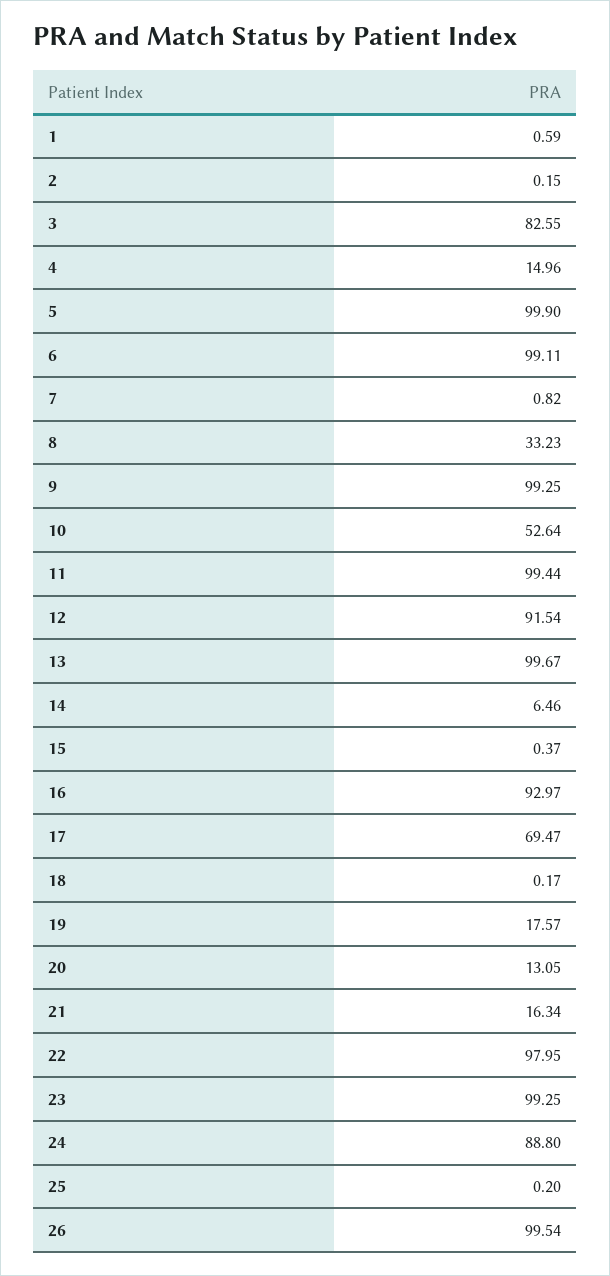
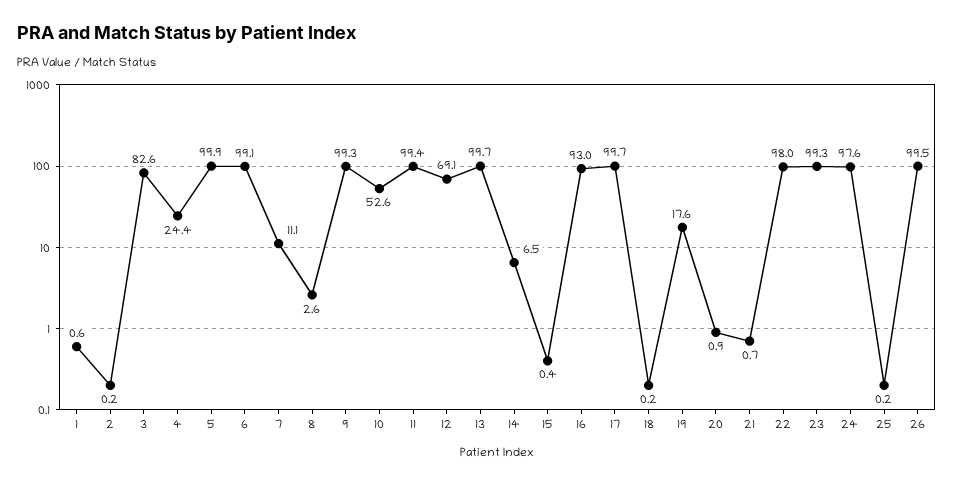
  {
    "1": 0.59,
    "2": 0.15,
    "3": 82.55,
-   "4": 14.96,
+   "4": 24.4,
    "5": 99.9,
    "6": 99.11,
-   "7": 0.82,
+   "7": 11.1,
-   "8": 33.23,
+   "8": 2.6,
    "9": 99.25,
    "10": 52.64,
    "11": 99.44,
-   "12": 91.54,
+   "12": 69.1,
    "13": 99.67,
    "14": 6.46,
    "15": 0.37,
    "16": 92.97,
-   "17": 69.47,
+   "17": 99.7,
    "18": 0.17,
    "19": 17.57,
-   "20": 13.05,
+   "20": 0.9,
-   "21": 16.34,
+   "21": 0.7,
    "22": 97.95,
    "23": 99.25,
-   "24": 88.8,
+   "24": 97.6,
    "25": 0.2,
    "26": 99.54
  }

